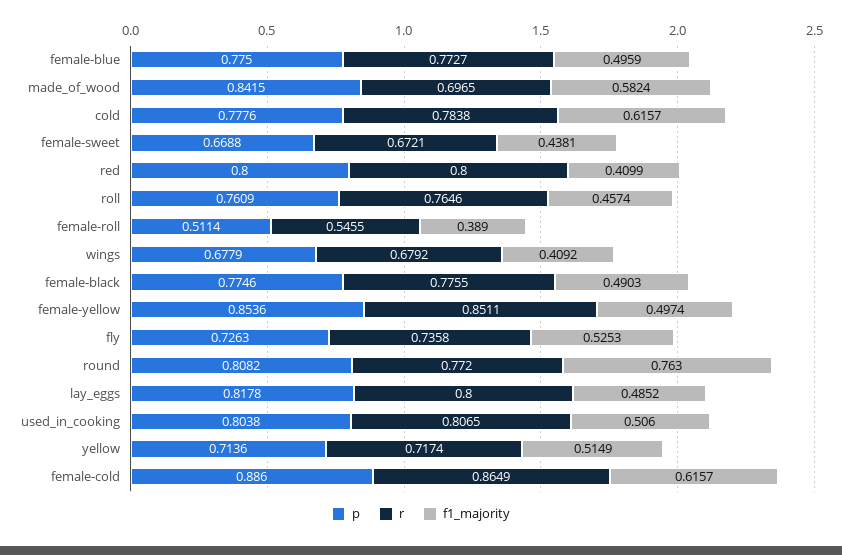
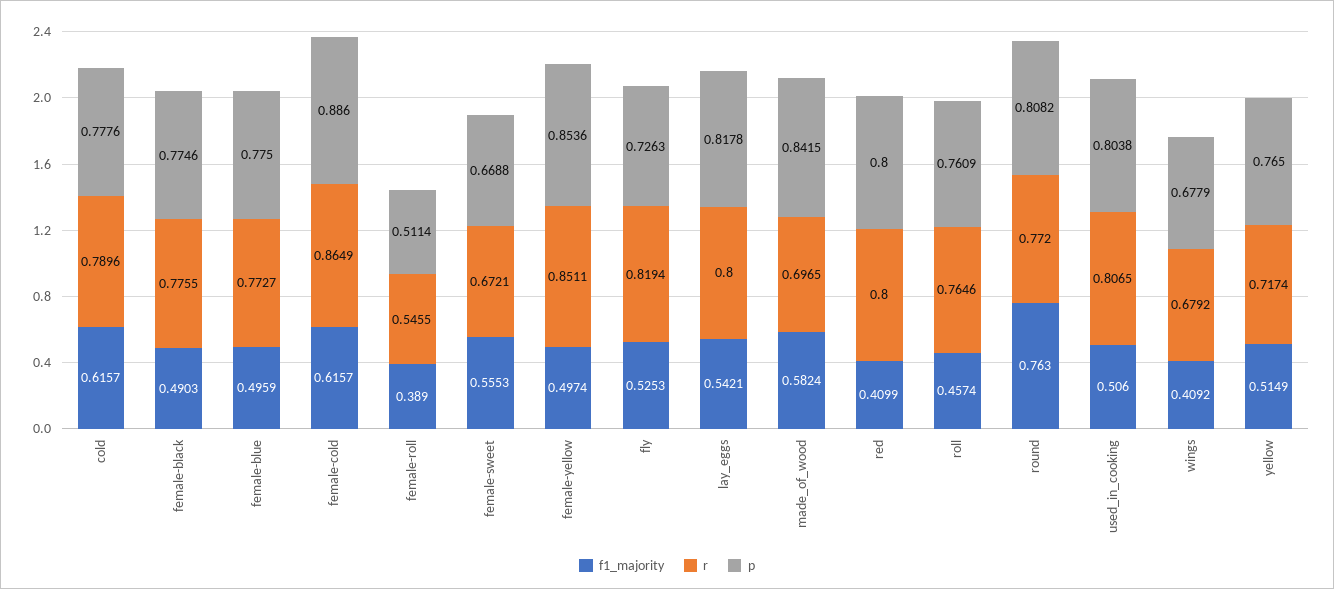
  {
    "p": {
      "female-blue": 0.775,
      "made_of_wood": 0.8415,
      "cold": 0.7776,
      "female-sweet": 0.6688,
      "red": 0.8,
      "roll": 0.7609,
      "female-roll": 0.5114,
      "wings": 0.6779,
      "female-black": 0.7746,
      "female-yellow": 0.8536,
      "fly": 0.7263,
      "round": 0.8082,
      "lay_eggs": 0.8178,
      "used_in_cooking": 0.8038,
-     "yellow": 0.7136,
+     "yellow": 0.765,
      "female-cold": 0.886
    },
    "r": {
      "female-blue": 0.7727,
      "made_of_wood": 0.6965,
-     "cold": 0.7838,
+     "cold": 0.7896,
      "female-sweet": 0.6721,
      "red": 0.8,
      "roll": 0.7646,
      "female-roll": 0.5455,
      "wings": 0.6792,
      "female-black": 0.7755,
      "female-yellow": 0.8511,
-     "fly": 0.7358,
+     "fly": 0.8194,
      "round": 0.772,
      "lay_eggs": 0.8,
      "used_in_cooking": 0.8065,
      "yellow": 0.7174,
      "female-cold": 0.8649
    },
    "f1_majority": {
      "female-blue": 0.4959,
      "made_of_wood": 0.5824,
      "cold": 0.6157,
-     "female-sweet": 0.4381,
+     "female-sweet": 0.5553,
      "red": 0.4099,
      "roll": 0.4574,
      "female-roll": 0.389,
      "wings": 0.4092,
      "female-black": 0.4903,
      "female-yellow": 0.4974,
      "fly": 0.5253,
      "round": 0.763,
-     "lay_eggs": 0.4852,
+     "lay_eggs": 0.5421,
      "used_in_cooking": 0.506,
      "yellow": 0.5149,
      "female-cold": 0.6157
    }
  }

